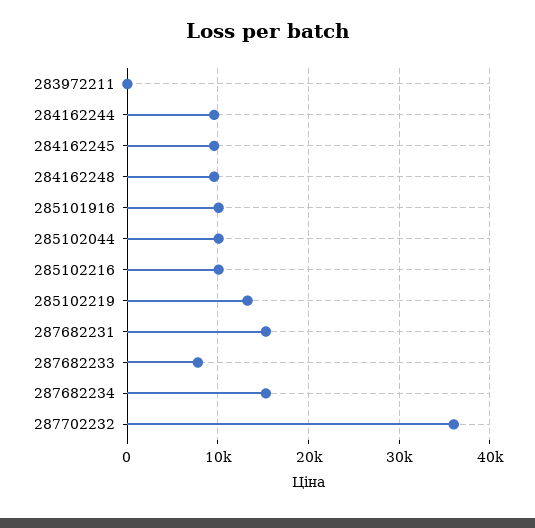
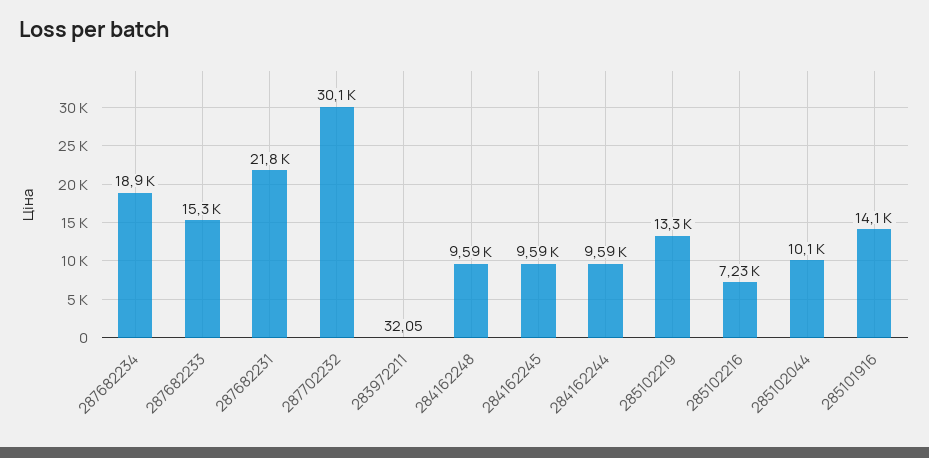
  {
    "283972211": 32.05,
    "284162244": 9590,
    "284162245": 9590,
    "284162248": 9590,
-   "285101916": 10000,
+   "285101916": 14100,
    "285102044": 10100,
-   "285102216": 10000,
+   "285102216": 7230,
    "285102219": 13300,
-   "287682231": 15000,
+   "287682231": 21800,
-   "287682233": 8000,
+   "287682233": 15300,
-   "287682234": 15000,
+   "287682234": 18900,
-   "287702232": 36000
+   "287702232": 30100
  }

